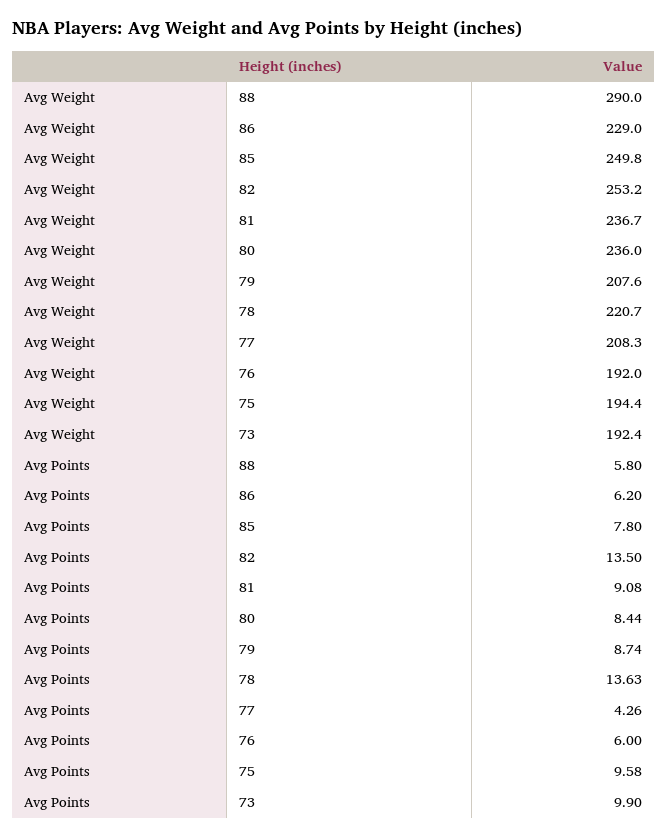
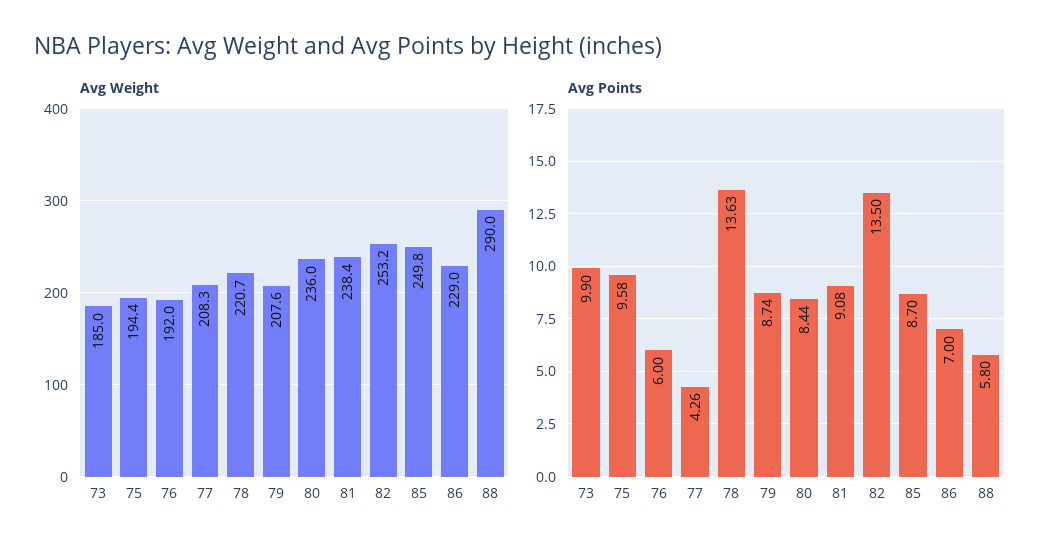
  {
    "Avg Weight": {
      "88": 290,
      "86": 229,
      "85": 249.8,
      "82": 253.2,
-     "81": 236.7,
+     "81": 238.4,
      "80": 236,
      "79": 207.6,
      "78": 220.7,
      "77": 208.3,
      "76": 192,
      "75": 194.4,
-     "73": 192.4
+     "73": 185
    },
    "Avg Points": {
      "88": 5.8,
-     "86": 6.2,
+     "86": 7,
-     "85": 7.8,
+     "85": 8.7,
      "82": 13.5,
      "81": 9.08,
      "80": 8.44,
      "79": 8.74,
      "78": 13.63,
      "77": 4.26,
      "76": 6,
      "75": 9.58,
      "73": 9.9
    }
  }

